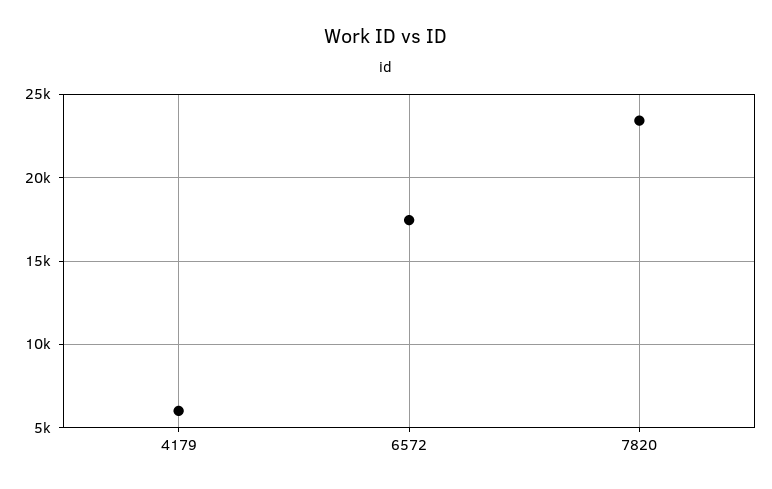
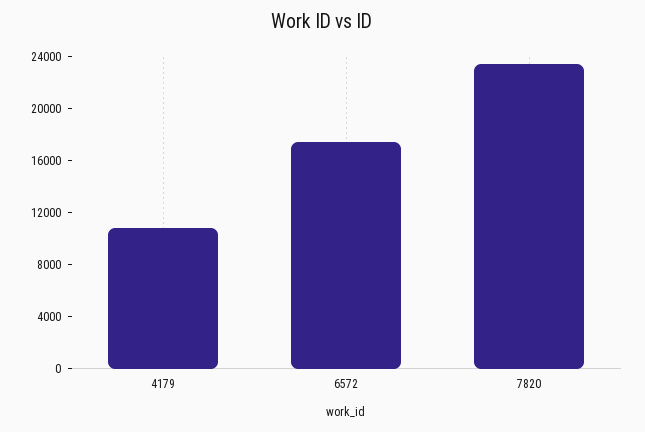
  {
-   "4179": 6000,
+   "4179": 11000,
    "6572": 17500,
    "7820": 23500
  }

